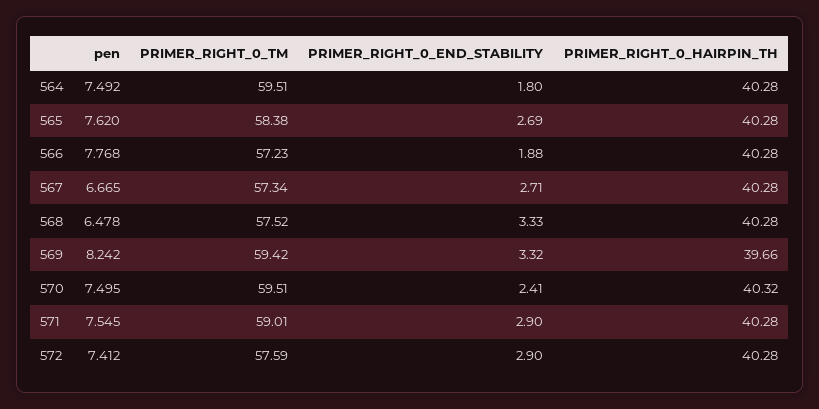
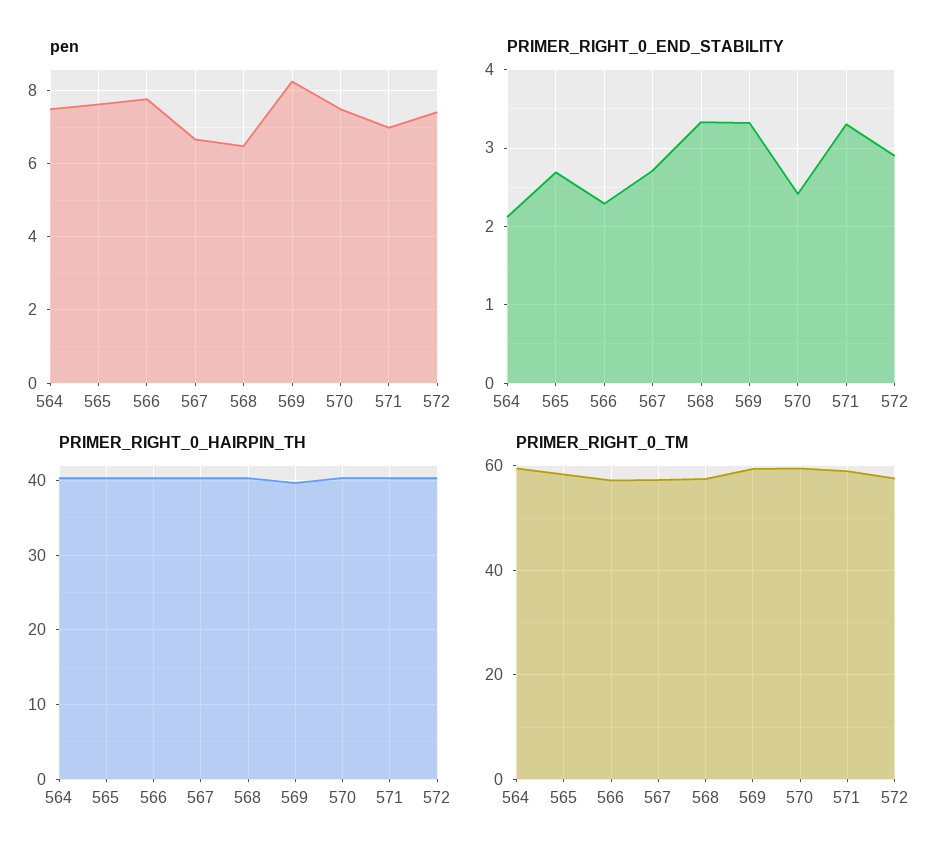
  {
    "pen": {
      "564": 7.492,
      "565": 7.62,
      "566": 7.768,
      "567": 6.665,
      "568": 6.478,
      "569": 8.242,
      "570": 7.495,
-     "571": 7.545,
+     "571": 7,
      "572": 7.412
    },
    "PRIMER_RIGHT_0_TM": {
      "564": 59.51,
      "565": 58.38,
      "566": 57.23,
      "567": 57.34,
      "568": 57.52,
      "569": 59.42,
      "570": 59.51,
      "571": 59.01,
      "572": 57.59
    },
    "PRIMER_RIGHT_0_END_STABILITY": {
-     "564": 1.8,
+     "564": 2.1,
      "565": 2.69,
-     "566": 1.88,
+     "566": 2.3,
      "567": 2.71,
      "568": 3.33,
      "569": 3.32,
      "570": 2.41,
-     "571": 2.9,
+     "571": 3.3,
      "572": 2.9
    },
    "PRIMER_RIGHT_0_HAIRPIN_TH": {
      "564": 40.28,
      "565": 40.28,
      "566": 40.28,
      "567": 40.28,
      "568": 40.28,
      "569": 39.66,
      "570": 40.32,
      "571": 40.28,
      "572": 40.28
    }
  }

